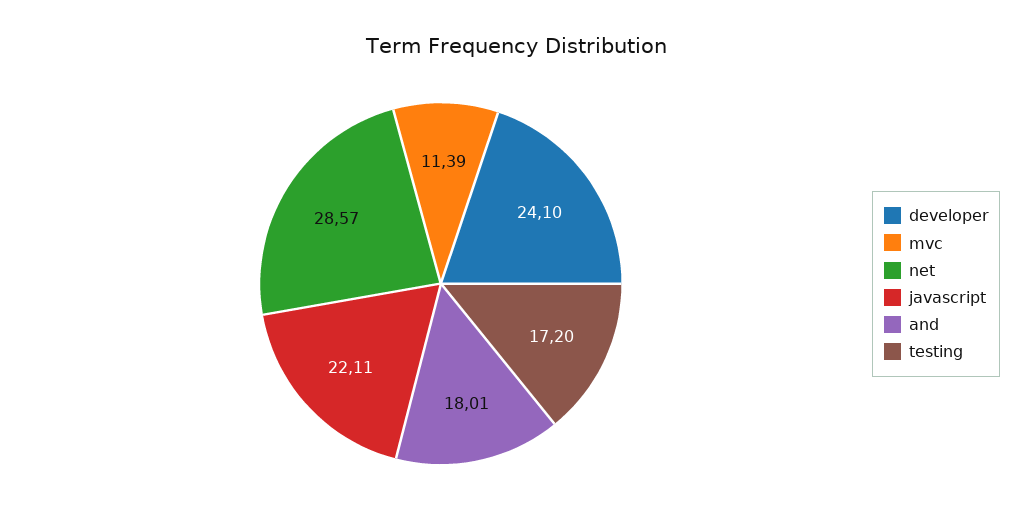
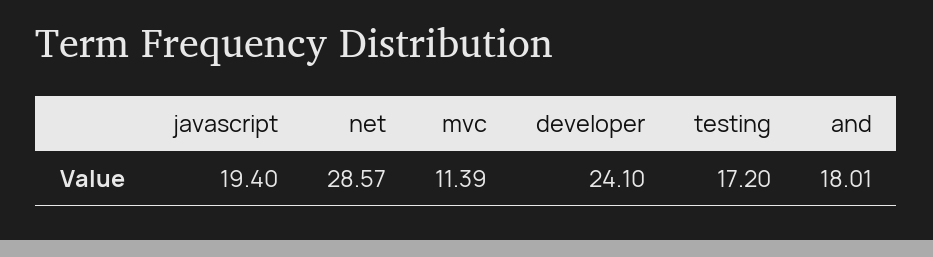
  {
    "developer": 24.1,
    "mvc": 11.39,
    "net": 28.57,
-   "javascript": 22.11,
+   "javascript": 19.4,
    "and": 18.01,
    "testing": 17.2
  }

